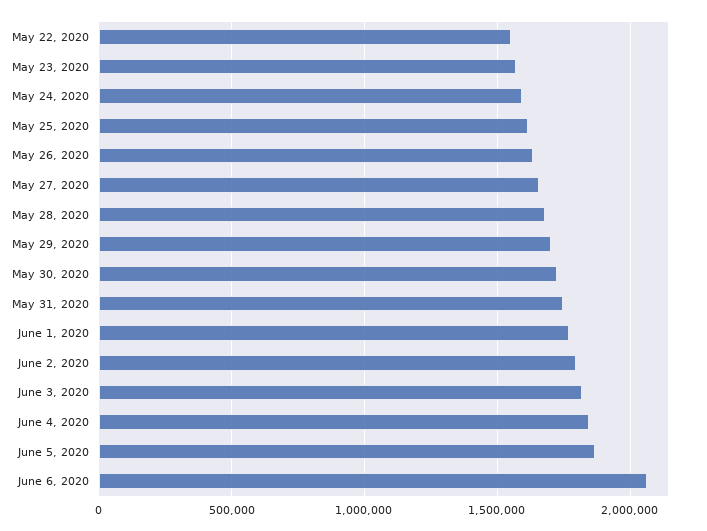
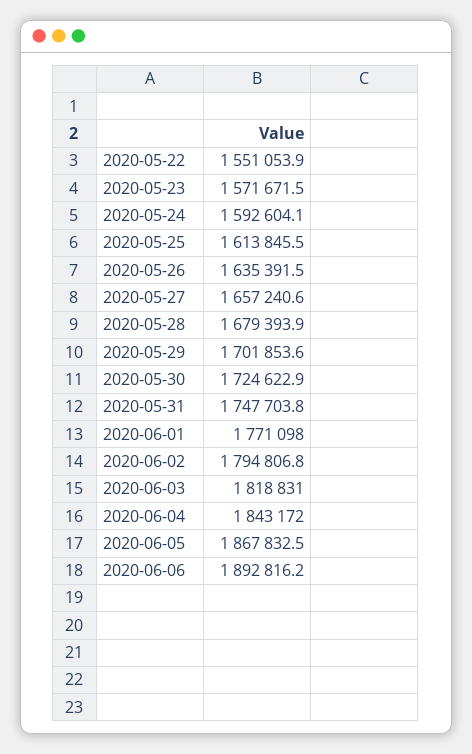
  {
    "May 22, 2020": 1551053.9,
    "May 23, 2020": 1571671.5,
    "May 24, 2020": 1592604.1,
    "May 25, 2020": 1613845.5,
    "May 26, 2020": 1635391.5,
    "May 27, 2020": 1657240.6,
    "May 28, 2020": 1679393.9,
    "May 29, 2020": 1701853.6,
    "May 30, 2020": 1724622.9,
    "May 31, 2020": 1747703.8,
    "June 1, 2020": 1771098,
    "June 2, 2020": 1794806.8,
    "June 3, 2020": 1818831,
    "June 4, 2020": 1843172,
    "June 5, 2020": 1867832.5,
-   "June 6, 2020": 2050000
+   "June 6, 2020": 1892816.2
  }

